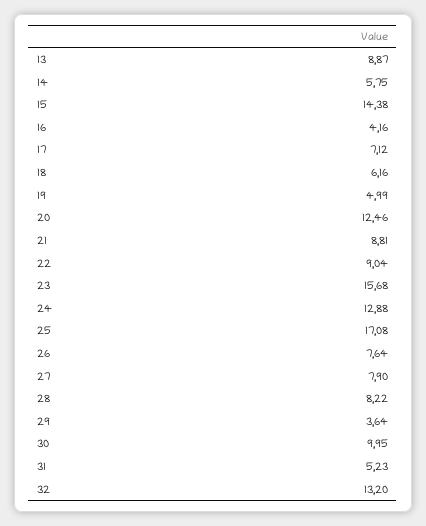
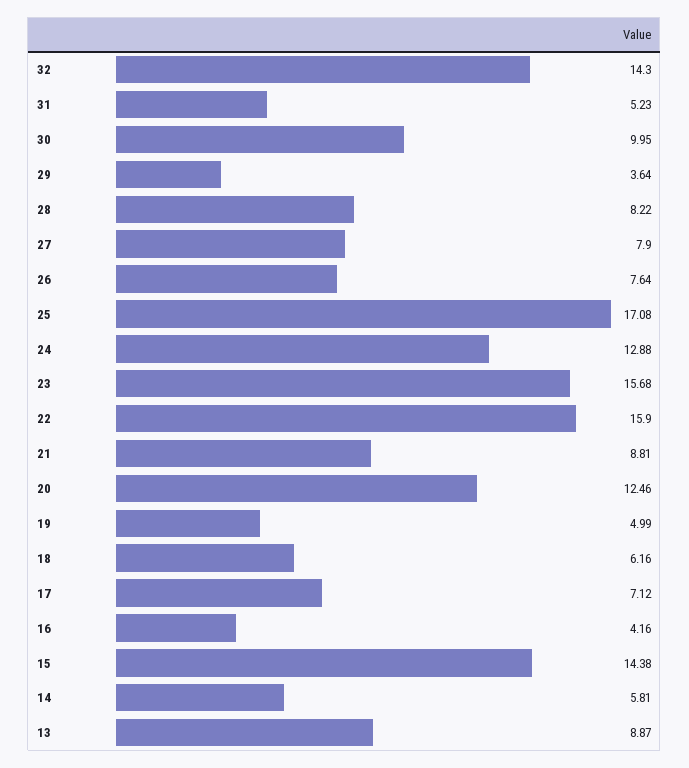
  {
    "13": 8.87,
-   "14": 5.75,
+   "14": 5.81,
    "15": 14.38,
    "16": 4.16,
    "17": 7.12,
    "18": 6.16,
    "19": 4.99,
    "20": 12.46,
    "21": 8.81,
-   "22": 9.04,
+   "22": 15.9,
    "23": 15.68,
    "24": 12.88,
    "25": 17.08,
    "26": 7.64,
    "27": 7.9,
    "28": 8.22,
    "29": 3.64,
    "30": 9.95,
    "31": 5.23,
-   "32": 13.2
+   "32": 14.3
  }

